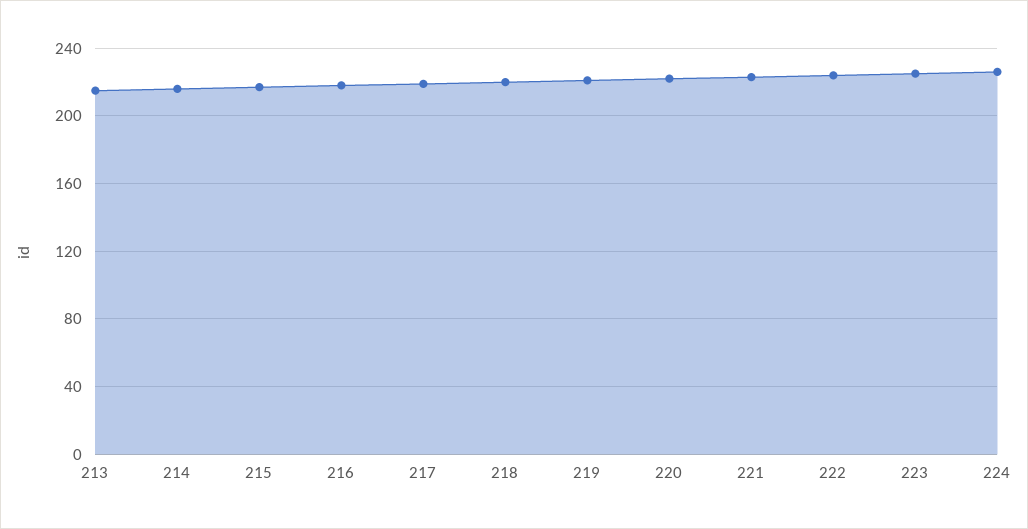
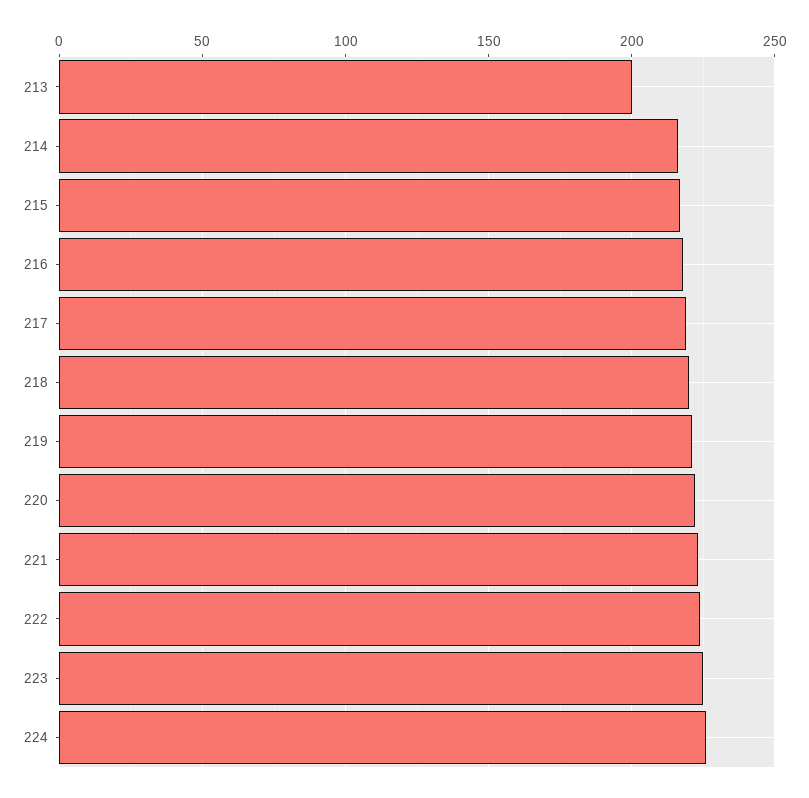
  {
-   "213": 215,
+   "213": 200,
    "214": 215,
    "215": 215,
    "216": 220,
    "217": 220,
    "218": 220,
    "219": 220,
    "220": 220,
    "221": 225,
    "222": 225,
    "223": 225,
    "224": 225
  }

